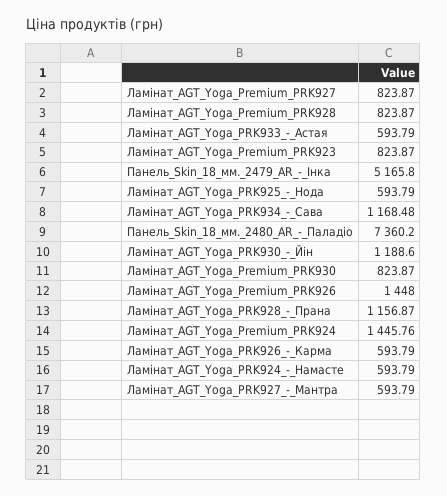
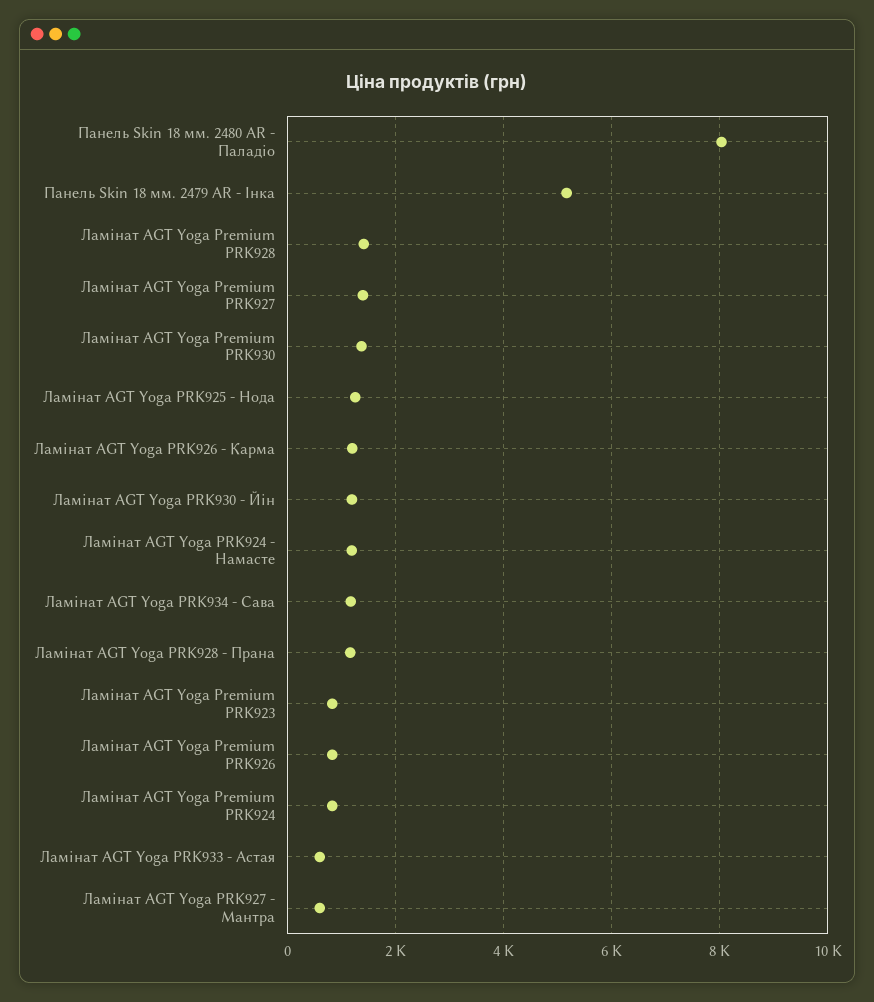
  {
-   "Ламінат_AGT_Yoga_Premium_PRK927": 823.87,
+   "Ламінат_AGT_Yoga_Premium_PRK927": 1400,
-   "Ламінат_AGT_Yoga_Premium_PRK928": 823.87,
+   "Ламінат_AGT_Yoga_Premium_PRK928": 1400,
    "Ламінат_AGT_Yoga_PRK933_-_Астая": 593.79,
    "Ламінат_AGT_Yoga_Premium_PRK923": 823.87,
    "Панель_Skin_18_мм._2479_AR_-_Інка": 5165.8,
-   "Ламінат_AGT_Yoga_PRK925_-_Нода": 593.79,
+   "Ламінат_AGT_Yoga_PRK925_-_Нода": 1200,
    "Ламінат_AGT_Yoga_PRK934_-_Сава": 1168.48,
-   "Панель_Skin_18_мм._2480_AR_-_Паладіо": 7360.2,
+   "Панель_Skin_18_мм._2480_AR_-_Паладіо": 8000,
    "Ламінат_AGT_Yoga_PRK930_-_Йін": 1188.6,
-   "Ламінат_AGT_Yoga_Premium_PRK930": 823.87,
+   "Ламінат_AGT_Yoga_Premium_PRK930": 1400,
-   "Ламінат_AGT_Yoga_Premium_PRK926": 1448,
+   "Ламінат_AGT_Yoga_Premium_PRK926": 800,
    "Ламінат_AGT_Yoga_PRK928_-_Прана": 1156.87,
-   "Ламінат_AGT_Yoga_Premium_PRK924": 1445.76,
+   "Ламінат_AGT_Yoga_Premium_PRK924": 800,
-   "Ламінат_AGT_Yoga_PRK926_-_Карма": 593.79,
+   "Ламінат_AGT_Yoga_PRK926_-_Карма": 1200,
-   "Ламінат_AGT_Yoga_PRK924_-_Намасте": 593.79,
+   "Ламінат_AGT_Yoga_PRK924_-_Намасте": 1200,
    "Ламінат_AGT_Yoga_PRK927_-_Мантра": 593.79
  }

